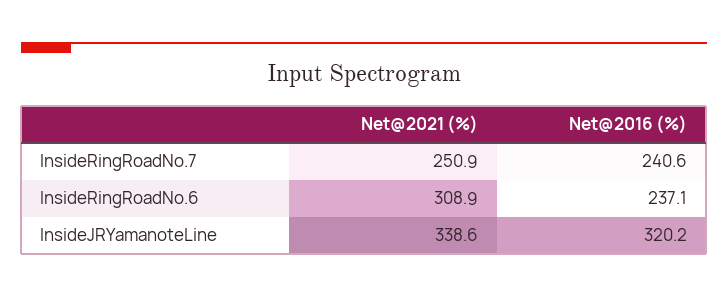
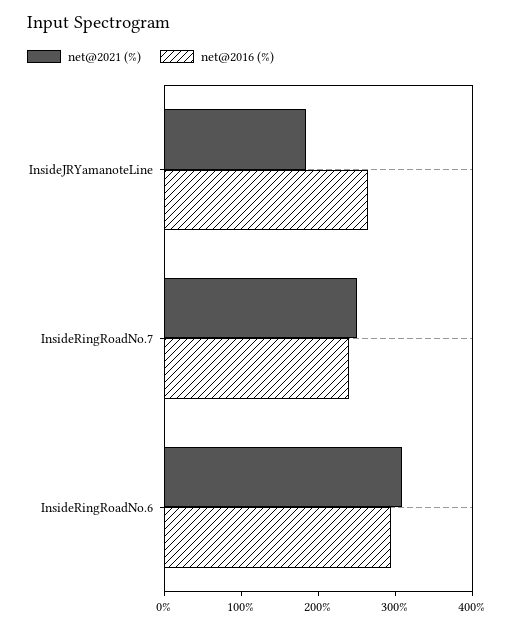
  {
    "Net@2021 (%)": {
      "InsideRingRoadNo.7": 250.9,
      "InsideRingRoadNo.6": 308.9,
-     "InsideJRYamanoteLine": 338.6
+     "InsideJRYamanoteLine": 180
    },
    "Net@2016 (%)": {
      "InsideRingRoadNo.7": 240.6,
-     "InsideRingRoadNo.6": 237.1,
+     "InsideRingRoadNo.6": 300,
-     "InsideJRYamanoteLine": 320.2
+     "InsideJRYamanoteLine": 260
    }
  }

